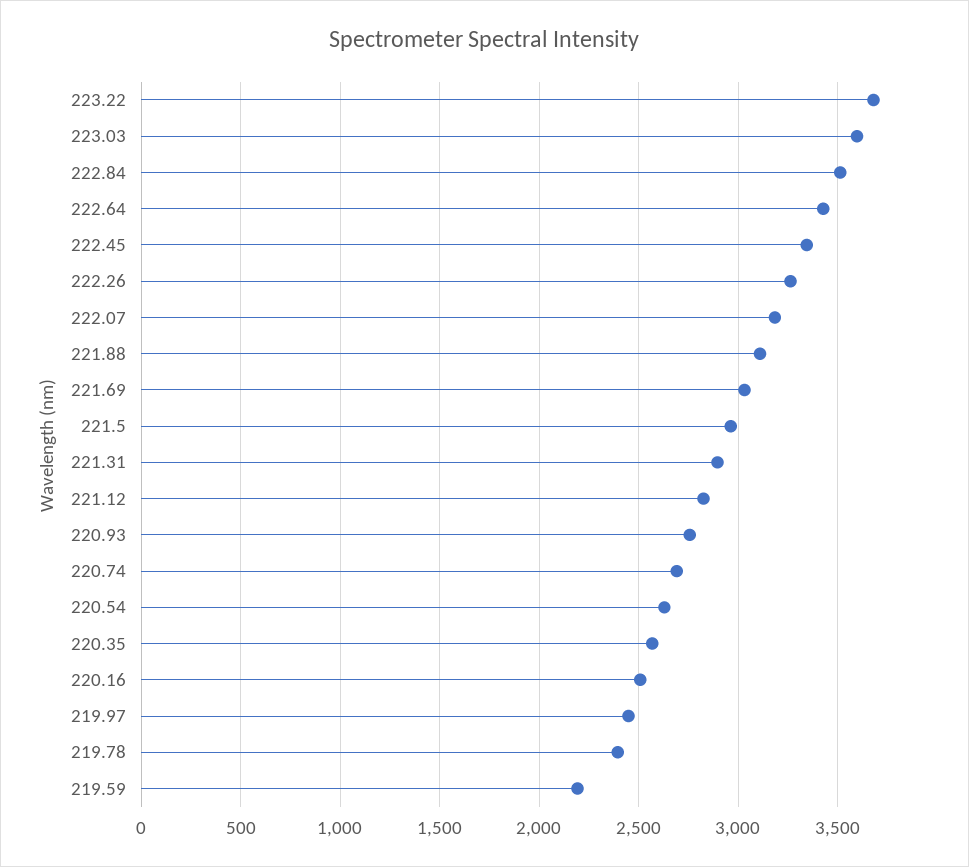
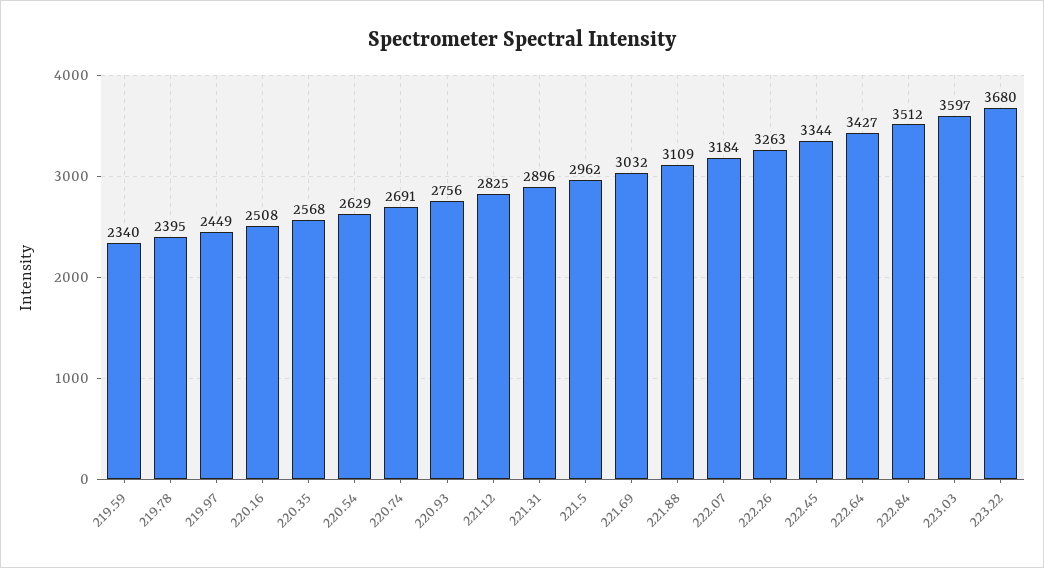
  {
    "223.22": 3680,
    "223.03": 3597,
    "222.84": 3512,
    "222.64": 3427,
    "222.45": 3344,
    "222.26": 3263,
    "222.07": 3184,
    "221.88": 3109,
    "221.69": 3032,
    "221.5": 2962,
    "221.31": 2896,
    "221.12": 2825,
    "220.93": 2756,
    "220.74": 2691,
    "220.54": 2629,
    "220.35": 2568,
    "220.16": 2508,
    "219.97": 2449,
    "219.78": 2395,
-   "219.59": 2200
+   "219.59": 2340
  }

